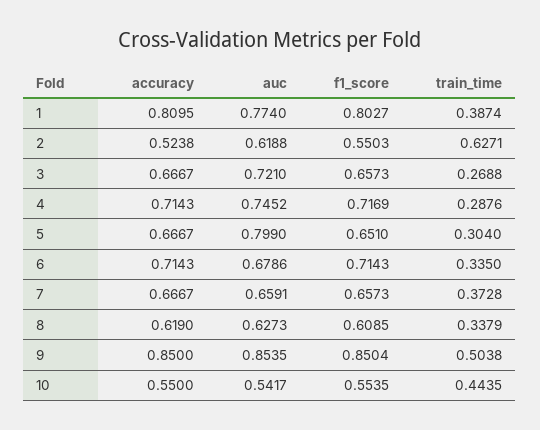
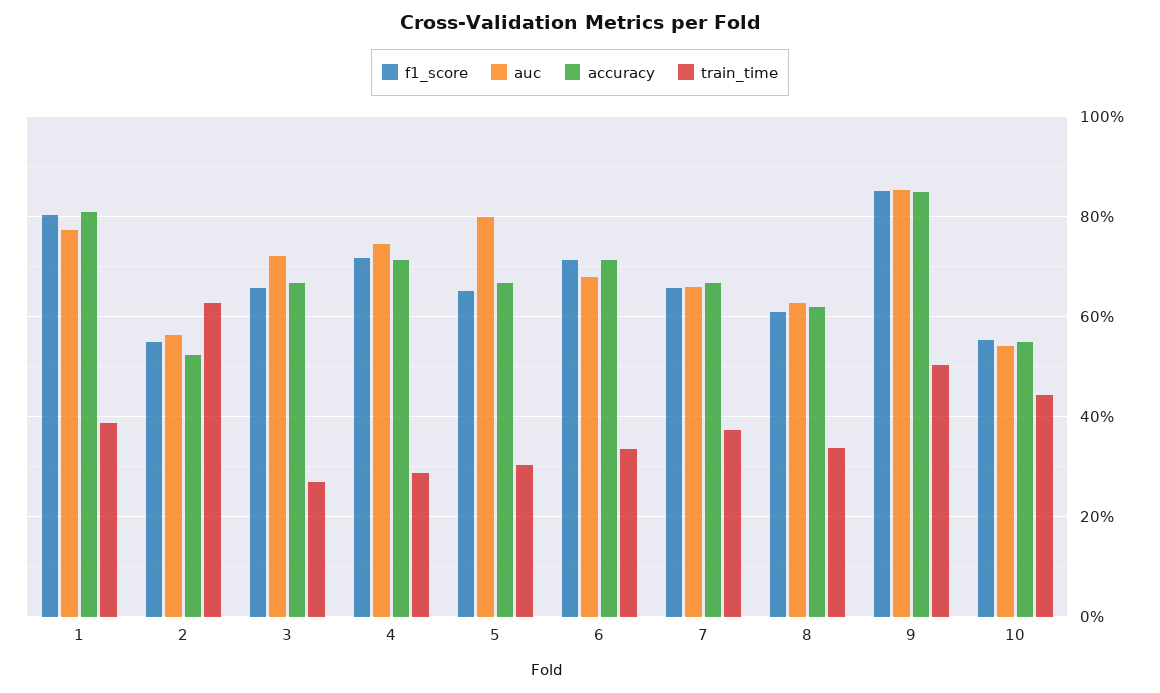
  {
    "accuracy": {
      "1": 0.8095,
      "2": 0.5238,
      "3": 0.6667,
      "4": 0.7143,
      "5": 0.6667,
      "6": 0.7143,
      "7": 0.6667,
      "8": 0.619,
      "9": 0.85,
      "10": 0.55
    },
    "auc": {
      "1": 0.774,
-     "2": 0.6188,
+     "2": 0.56,
      "3": 0.721,
      "4": 0.7452,
      "5": 0.799,
      "6": 0.6786,
      "7": 0.6591,
      "8": 0.6273,
      "9": 0.8535,
      "10": 0.5417
    },
    "f1_score": {
      "1": 0.8027,
      "2": 0.5503,
      "3": 0.6573,
      "4": 0.7169,
      "5": 0.651,
      "6": 0.7143,
      "7": 0.6573,
      "8": 0.6085,
      "9": 0.8504,
      "10": 0.5535
    },
    "train_time": {
      "1": 0.3874,
      "2": 0.6271,
      "3": 0.2688,
      "4": 0.2876,
      "5": 0.304,
      "6": 0.335,
      "7": 0.3728,
      "8": 0.3379,
      "9": 0.5038,
      "10": 0.4435
    }
  }

